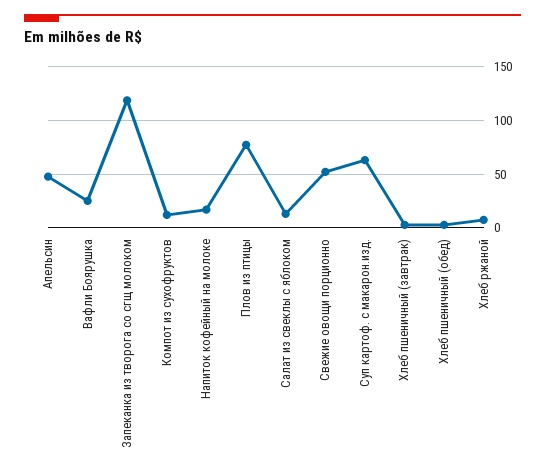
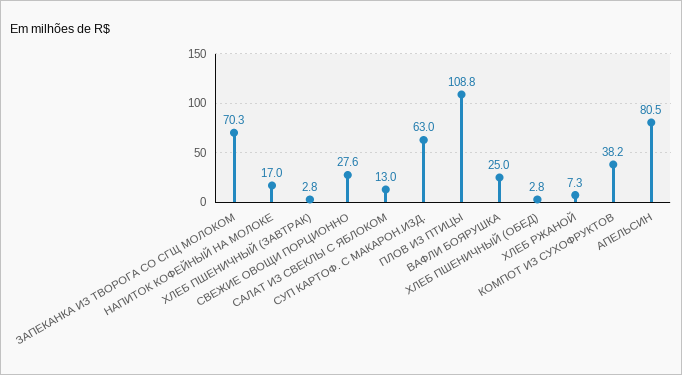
  {
-   "Апельсин": 50,
+   "Апельсин": 80.5,
    "Вафли Боярушка": 25,
-   "Запеканка из творога со сгщ молоком": 120,
+   "Запеканка из творога со сгщ молоком": 70.3,
-   "Компот из сухофруктов": 10,
+   "Компот из сухофруктов": 38.2,
    "Напиток кофейный на молоке": 17,
-   "Плов из птицы": 80,
+   "Плов из птицы": 108.8,
    "Салат из свеклы с яблоком": 13,
-   "Свежие овощи порционно": 50,
+   "Свежие овощи порционно": 27.6,
    "Суп картоф. с макарон.изд.": 63,
    "Хлеб пшеничный (завтрак)": 2.8,
    "Хлеб пшеничный (обед)": 2.8,
    "Хлеб ржаной": 7.3
  }

